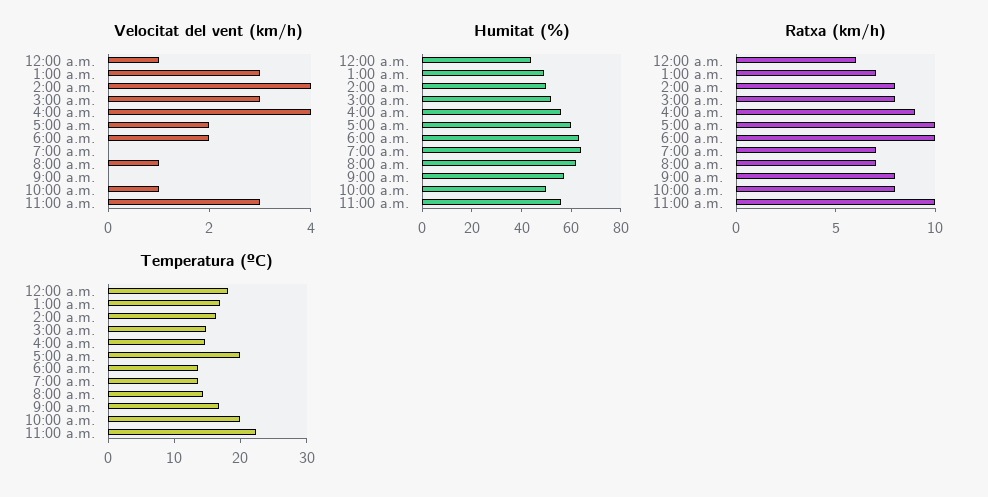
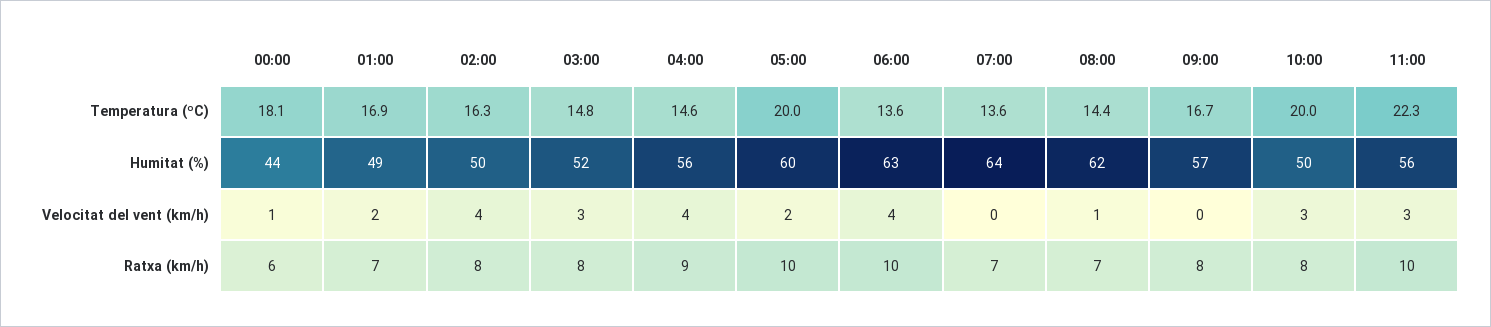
  {
    "Velocitat del vent (km/h)": {
      "12:00 a.m.": 1,
-     "1:00 a.m.": 3,
+     "1:00 a.m.": 2,
      "2:00 a.m.": 4,
      "3:00 a.m.": 3,
      "4:00 a.m.": 4,
      "5:00 a.m.": 2,
-     "6:00 a.m.": 2,
+     "6:00 a.m.": 4,
      "7:00 a.m.": 0,
      "8:00 a.m.": 1,
      "9:00 a.m.": 0,
-     "10:00 a.m.": 1,
+     "10:00 a.m.": 3,
      "11:00 a.m.": 3
    },
    "Humitat (%)": {
      "12:00 a.m.": 44,
      "1:00 a.m.": 49,
      "2:00 a.m.": 50,
      "3:00 a.m.": 52,
      "4:00 a.m.": 56,
      "5:00 a.m.": 60,
      "6:00 a.m.": 63,
      "7:00 a.m.": 64,
      "8:00 a.m.": 62,
      "9:00 a.m.": 57,
      "10:00 a.m.": 50,
      "11:00 a.m.": 56
    },
    "Ratxa (km/h)": {
      "12:00 a.m.": 6,
      "1:00 a.m.": 7,
      "2:00 a.m.": 8,
      "3:00 a.m.": 8,
      "4:00 a.m.": 9,
      "5:00 a.m.": 10,
      "6:00 a.m.": 10,
      "7:00 a.m.": 7,
      "8:00 a.m.": 7,
      "9:00 a.m.": 8,
      "10:00 a.m.": 8,
      "11:00 a.m.": 10
    },
    "Temperatura (ºC)": {
      "12:00 a.m.": 18.1,
      "1:00 a.m.": 16.9,
      "2:00 a.m.": 16.3,
      "3:00 a.m.": 14.8,
      "4:00 a.m.": 14.6,
      "5:00 a.m.": 20,
      "6:00 a.m.": 13.6,
      "7:00 a.m.": 13.6,
      "8:00 a.m.": 14.4,
      "9:00 a.m.": 16.7,
      "10:00 a.m.": 20,
      "11:00 a.m.": 22.3
    }
  }

